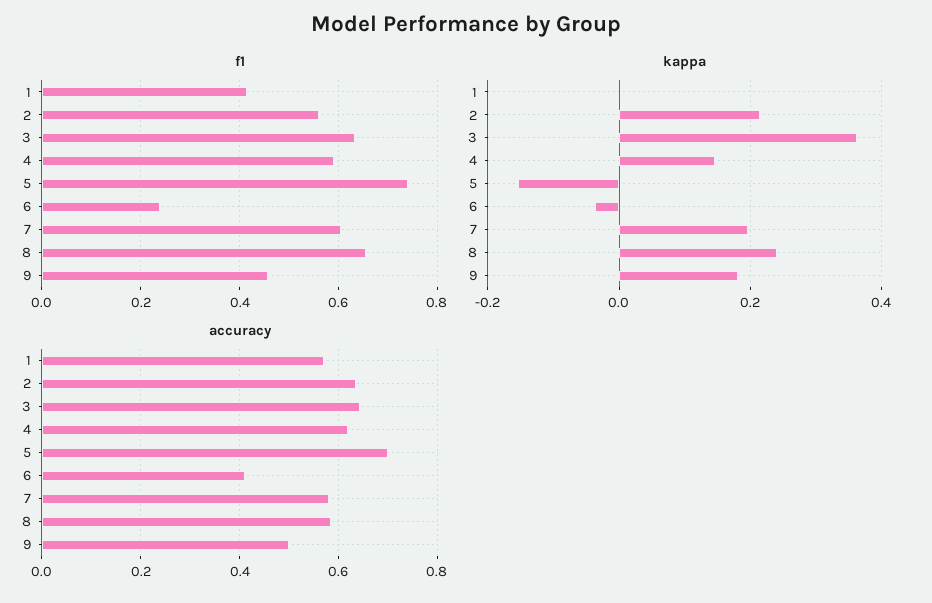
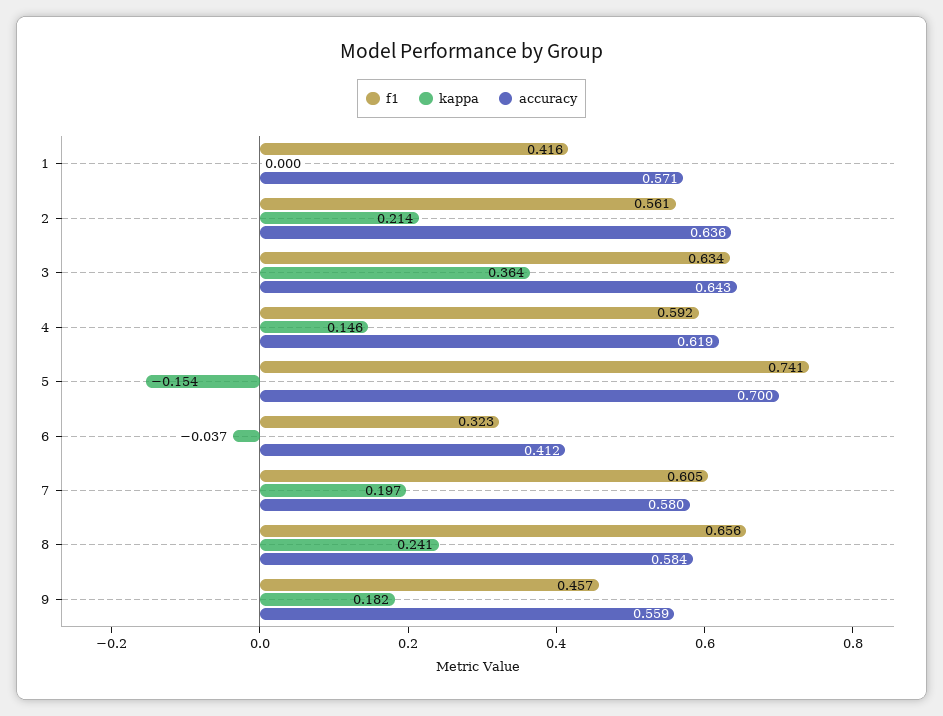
  {
    "f1": {
      "1": 0.416,
      "2": 0.561,
      "3": 0.634,
      "4": 0.592,
      "5": 0.741,
-     "6": 0.24,
+     "6": 0.323,
      "7": 0.605,
      "8": 0.656,
      "9": 0.457
    },
    "kappa": {
      "1": 0,
      "2": 0.214,
      "3": 0.364,
      "4": 0.146,
      "5": -0.154,
      "6": -0.037,
      "7": 0.197,
      "8": 0.241,
      "9": 0.182
    },
    "accuracy": {
      "1": 0.571,
      "2": 0.636,
      "3": 0.643,
      "4": 0.619,
      "5": 0.7,
      "6": 0.412,
      "7": 0.58,
      "8": 0.584,
-     "9": 0.5
+     "9": 0.559
    }
  }

